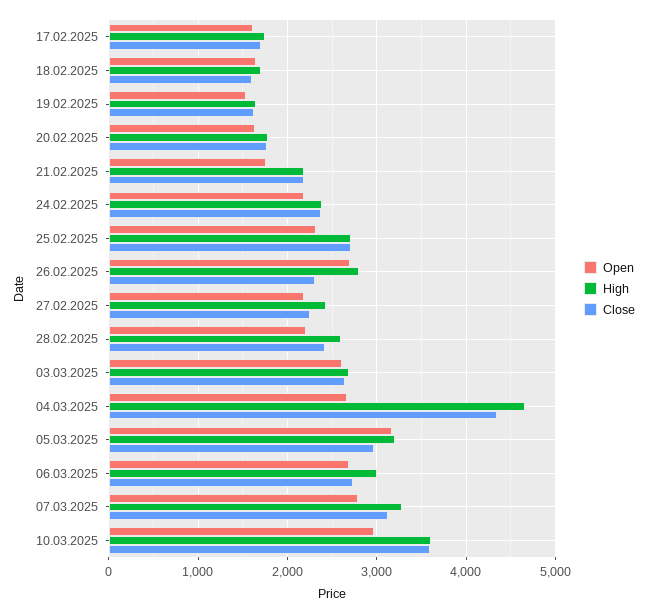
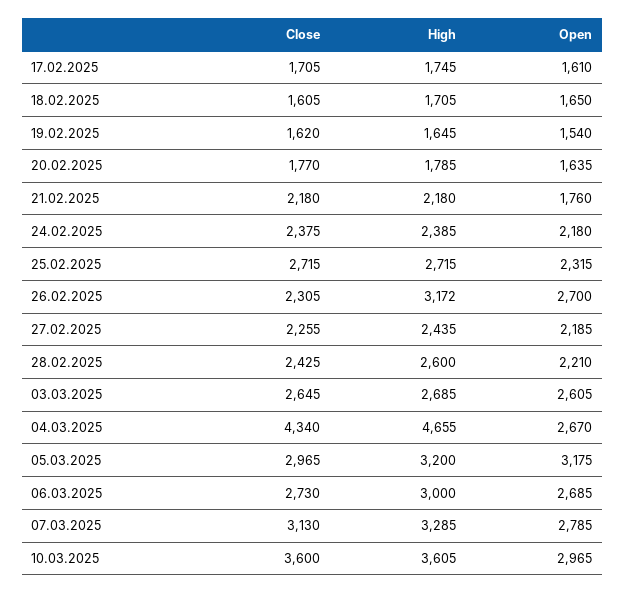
  {
    "Open": {
      "17.02.2025": 1610,
      "18.02.2025": 1650,
      "19.02.2025": 1540,
      "20.02.2025": 1635,
      "21.02.2025": 1760,
      "24.02.2025": 2180,
      "25.02.2025": 2315,
      "26.02.2025": 2700,
      "27.02.2025": 2185,
      "28.02.2025": 2210,
      "03.03.2025": 2605,
      "04.03.2025": 2670,
      "05.03.2025": 3175,
      "06.03.2025": 2685,
      "07.03.2025": 2785,
      "10.03.2025": 2965
    },
    "High": {
      "17.02.2025": 1745,
      "18.02.2025": 1705,
      "19.02.2025": 1645,
      "20.02.2025": 1785,
      "21.02.2025": 2180,
      "24.02.2025": 2385,
      "25.02.2025": 2715,
-     "26.02.2025": 2800,
+     "26.02.2025": 3172,
      "27.02.2025": 2435,
      "28.02.2025": 2600,
      "03.03.2025": 2685,
      "04.03.2025": 4655,
      "05.03.2025": 3200,
      "06.03.2025": 3000,
      "07.03.2025": 3285,
      "10.03.2025": 3605
    },
    "Close": {
      "17.02.2025": 1705,
      "18.02.2025": 1605,
      "19.02.2025": 1620,
      "20.02.2025": 1770,
      "21.02.2025": 2180,
      "24.02.2025": 2375,
      "25.02.2025": 2715,
      "26.02.2025": 2305,
      "27.02.2025": 2255,
      "28.02.2025": 2425,
      "03.03.2025": 2645,
      "04.03.2025": 4340,
      "05.03.2025": 2965,
      "06.03.2025": 2730,
      "07.03.2025": 3130,
      "10.03.2025": 3600
    }
  }

